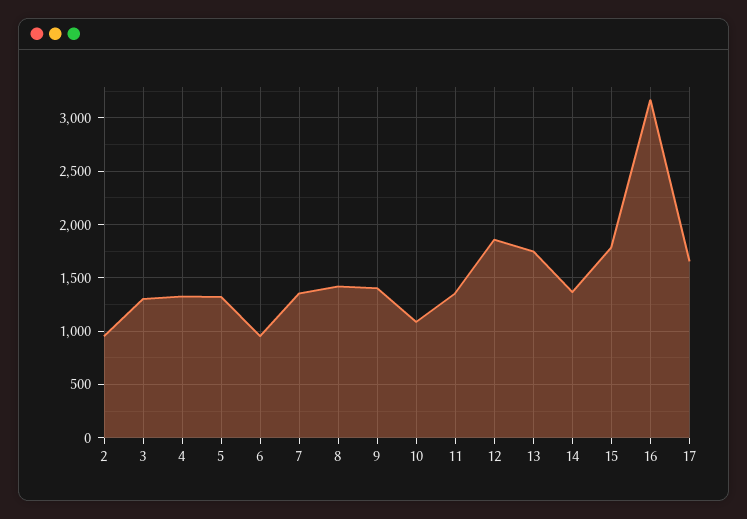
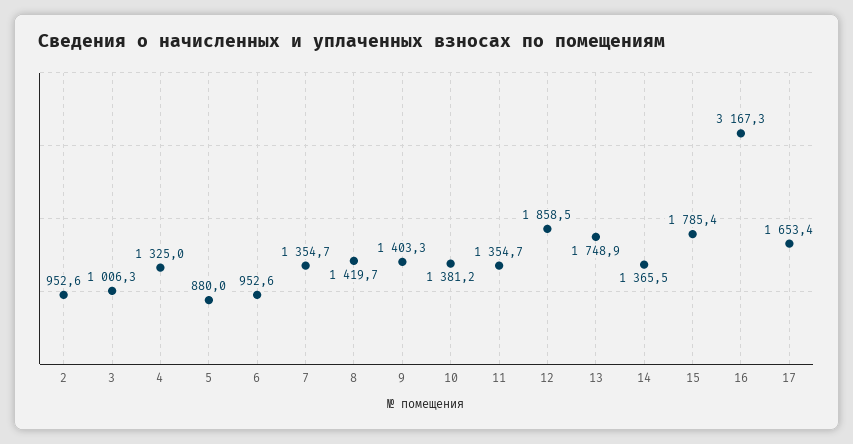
  {
    "2": 952.6,
-   "3": 1300,
+   "3": 1006.3,
    "4": 1325,
-   "5": 1300,
+   "5": 880,
    "6": 952.6,
    "7": 1354.7,
    "8": 1419.7,
    "9": 1403.3,
-   "10": 1100,
+   "10": 1381.2,
    "11": 1354.7,
    "12": 1858.5,
    "13": 1748.9,
    "14": 1365.5,
    "15": 1785.4,
    "16": 3167.3,
    "17": 1653.4
  }

